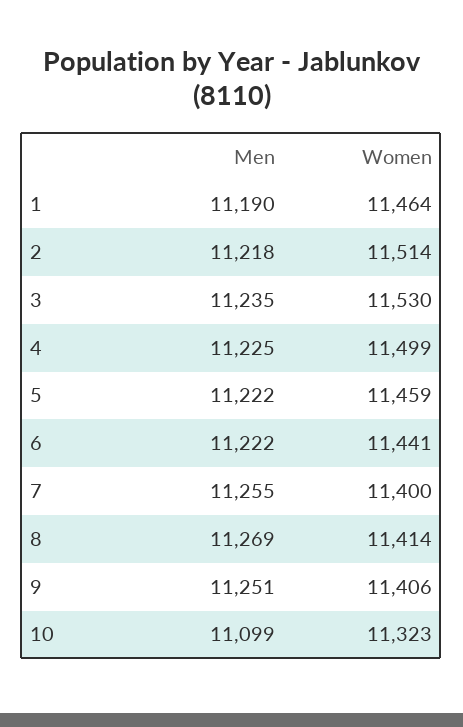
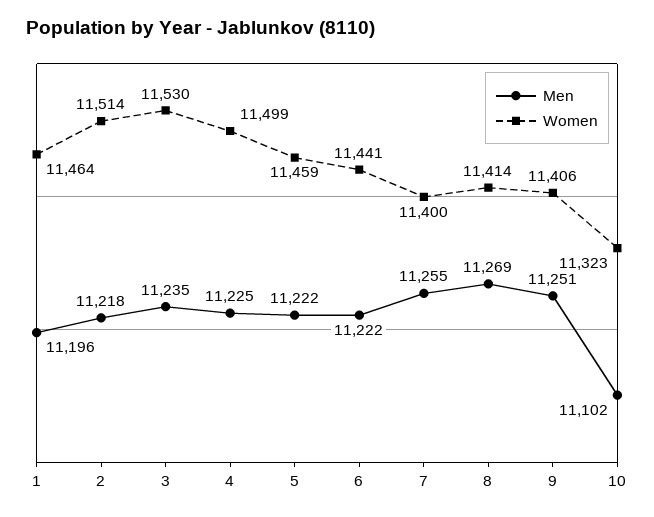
  {
    "Men": {
-     "1": 11190,
+     "1": 11196,
      "2": 11218,
      "3": 11235,
      "4": 11225,
      "5": 11222,
      "6": 11222,
      "7": 11255,
      "8": 11269,
      "9": 11251,
-     "10": 11099
+     "10": 11102
    },
    "Women": {
      "1": 11464,
      "2": 11514,
      "3": 11530,
      "4": 11499,
      "5": 11459,
      "6": 11441,
      "7": 11400,
      "8": 11414,
      "9": 11406,
      "10": 11323
    }
  }

